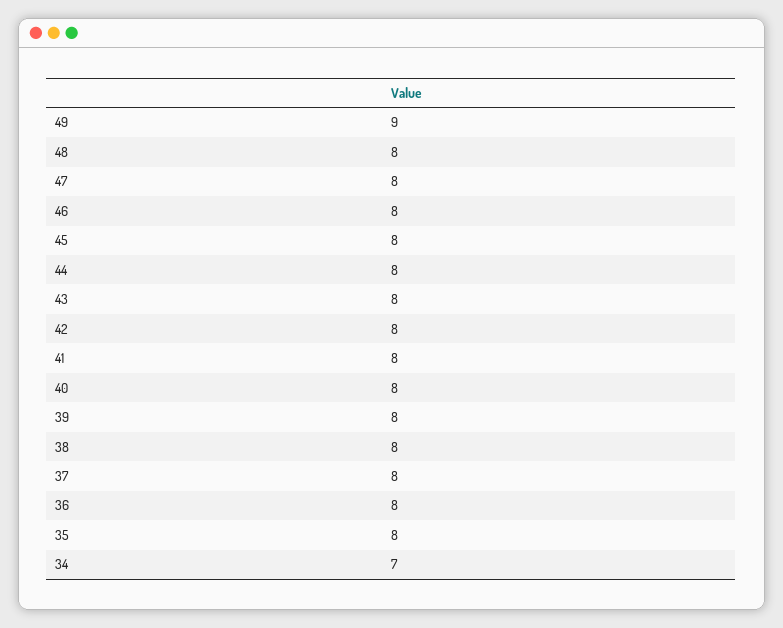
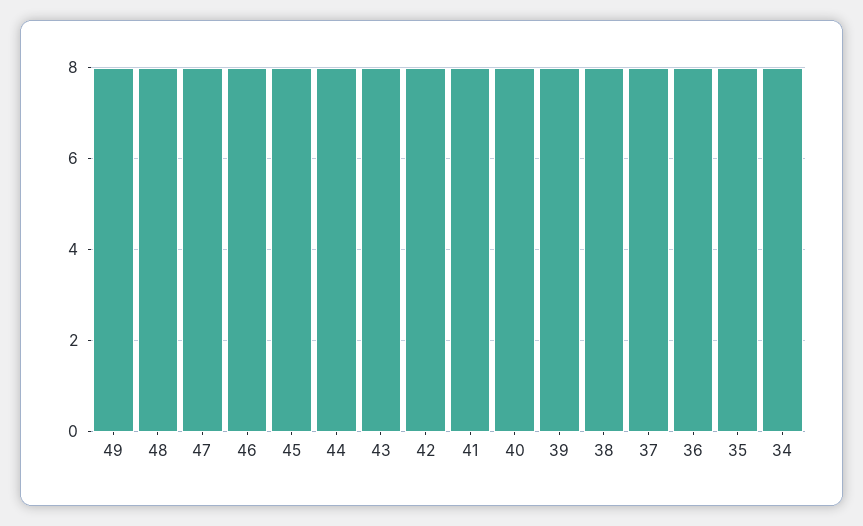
  {
-   "49": 9,
+   "49": 8,
    "48": 8,
    "47": 8,
    "46": 8,
    "45": 8,
    "44": 8,
    "43": 8,
    "42": 8,
    "41": 8,
    "40": 8,
    "39": 8,
    "38": 8,
    "37": 8,
    "36": 8,
    "35": 8,
-   "34": 7
+   "34": 8
  }

